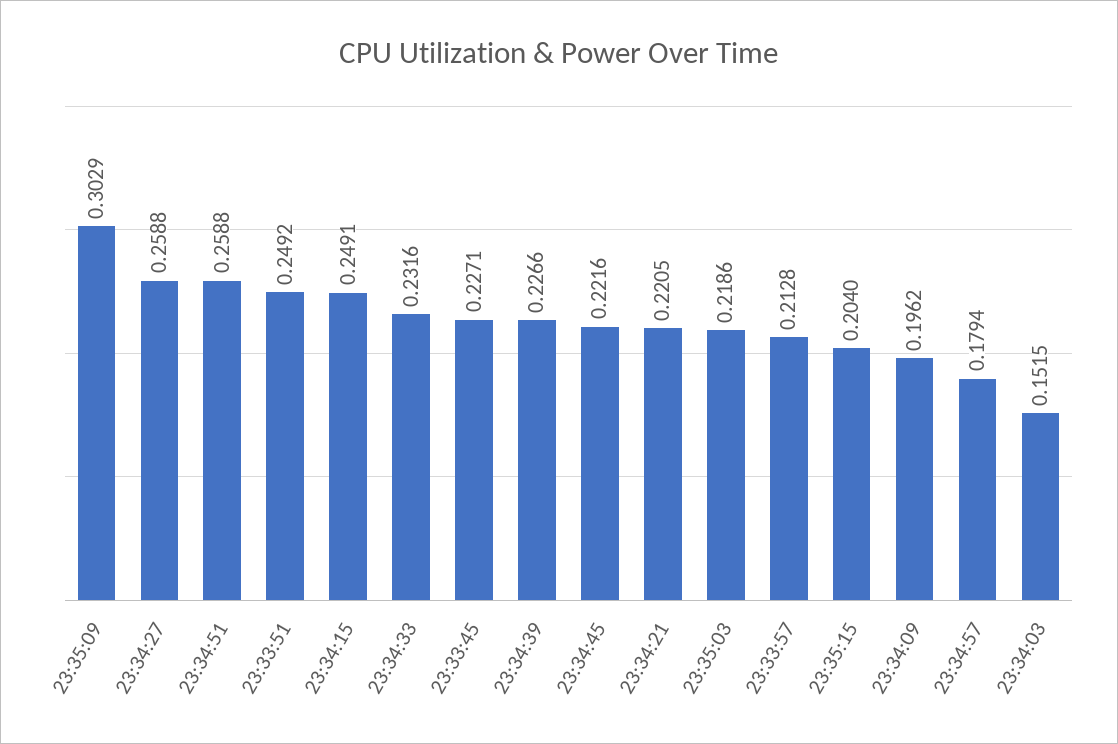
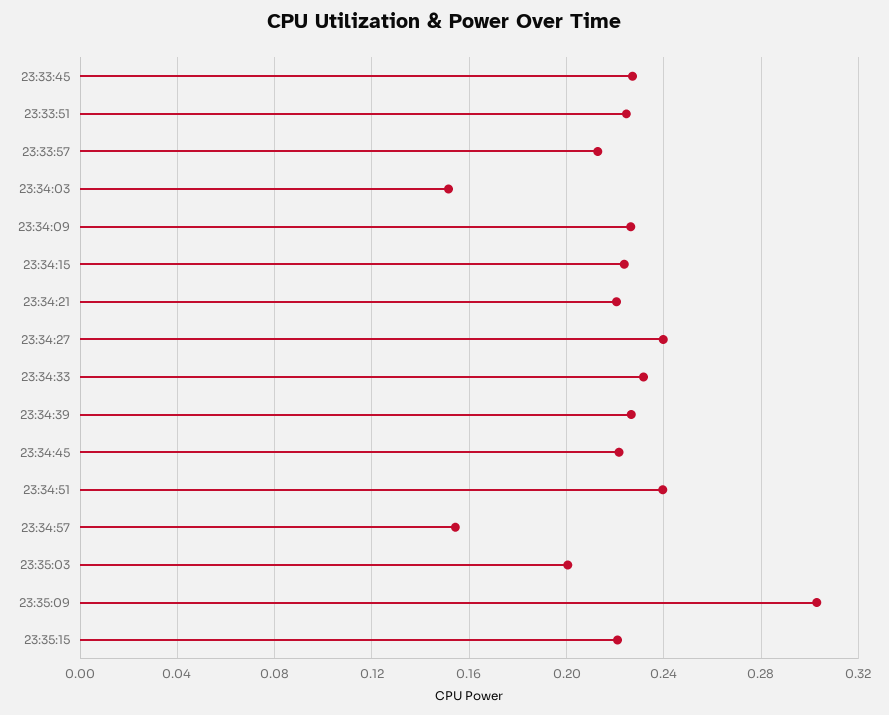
  {
    "23:35:09": 0.3029,
-   "23:34:27": 0.2588,
+   "23:34:27": 0.24,
-   "23:34:51": 0.2588,
+   "23:34:51": 0.24,
-   "23:33:51": 0.2492,
+   "23:33:51": 0.225,
-   "23:34:15": 0.2491,
+   "23:34:15": 0.225,
    "23:34:33": 0.2316,
    "23:33:45": 0.2271,
    "23:34:39": 0.2266,
    "23:34:45": 0.2216,
    "23:34:21": 0.2205,
-   "23:35:03": 0.2186,
+   "23:35:03": 0.2,
    "23:33:57": 0.2128,
-   "23:35:15": 0.204,
+   "23:35:15": 0.22,
-   "23:34:09": 0.1962,
+   "23:34:09": 0.225,
-   "23:34:57": 0.1794,
+   "23:34:57": 0.155,
    "23:34:03": 0.1515
  }

